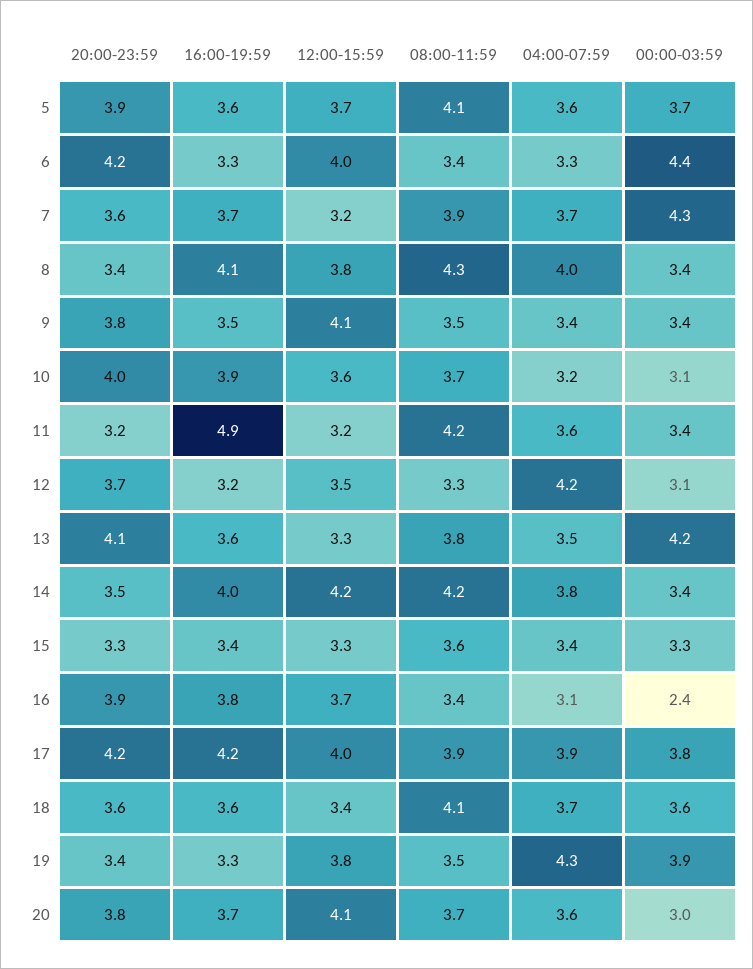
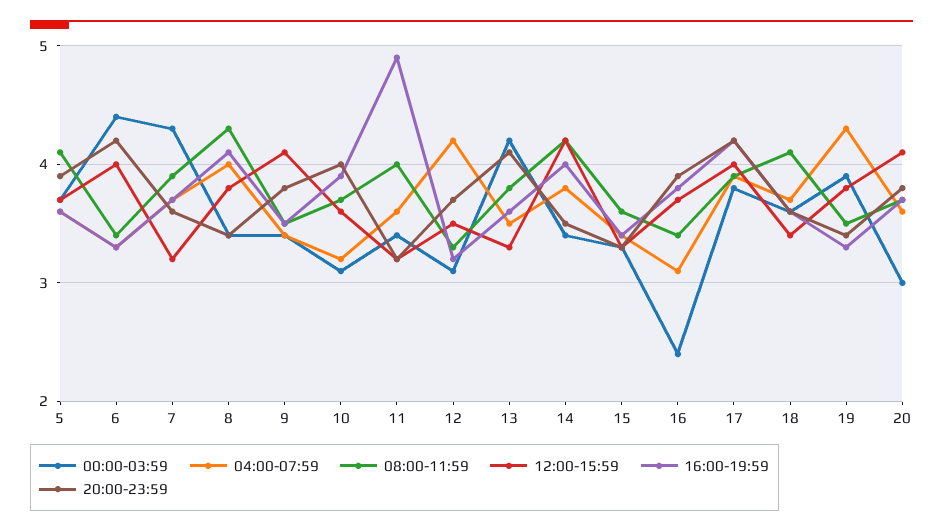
  {
    "20:00-23:59": {
      "5": 3.9,
      "6": 4.2,
      "7": 3.6,
      "8": 3.4,
      "9": 3.8,
      "10": 4,
      "11": 3.2,
      "12": 3.7,
      "13": 4.1,
      "14": 3.5,
      "15": 3.3,
      "16": 3.9,
      "17": 4.2,
      "18": 3.6,
      "19": 3.4,
      "20": 3.8
    },
    "16:00-19:59": {
      "5": 3.6,
      "6": 3.3,
      "7": 3.7,
      "8": 4.1,
      "9": 3.5,
      "10": 3.9,
      "11": 4.9,
      "12": 3.2,
      "13": 3.6,
      "14": 4,
      "15": 3.4,
      "16": 3.8,
      "17": 4.2,
      "18": 3.6,
      "19": 3.3,
      "20": 3.7
    },
    "12:00-15:59": {
      "5": 3.7,
      "6": 4,
      "7": 3.2,
      "8": 3.8,
      "9": 4.1,
      "10": 3.6,
      "11": 3.2,
      "12": 3.5,
      "13": 3.3,
      "14": 4.2,
      "15": 3.3,
      "16": 3.7,
      "17": 4,
      "18": 3.4,
      "19": 3.8,
      "20": 4.1
    },
    "08:00-11:59": {
      "5": 4.1,
      "6": 3.4,
      "7": 3.9,
      "8": 4.3,
      "9": 3.5,
      "10": 3.7,
-     "11": 4.2,
+     "11": 4,
      "12": 3.3,
      "13": 3.8,
      "14": 4.2,
      "15": 3.6,
      "16": 3.4,
      "17": 3.9,
      "18": 4.1,
      "19": 3.5,
      "20": 3.7
    },
    "04:00-07:59": {
      "5": 3.6,
      "6": 3.3,
      "7": 3.7,
      "8": 4,
      "9": 3.4,
      "10": 3.2,
      "11": 3.6,
      "12": 4.2,
      "13": 3.5,
      "14": 3.8,
      "15": 3.4,
      "16": 3.1,
      "17": 3.9,
      "18": 3.7,
      "19": 4.3,
      "20": 3.6
    },
    "00:00-03:59": {
      "5": 3.7,
      "6": 4.4,
      "7": 4.3,
      "8": 3.4,
      "9": 3.4,
      "10": 3.1,
      "11": 3.4,
      "12": 3.1,
      "13": 4.2,
      "14": 3.4,
      "15": 3.3,
      "16": 2.4,
      "17": 3.8,
      "18": 3.6,
      "19": 3.9,
      "20": 3
    }
  }

